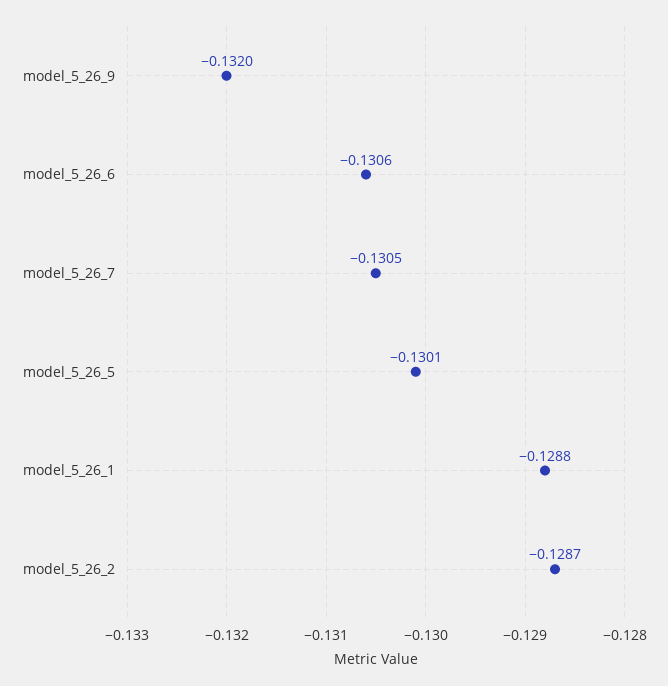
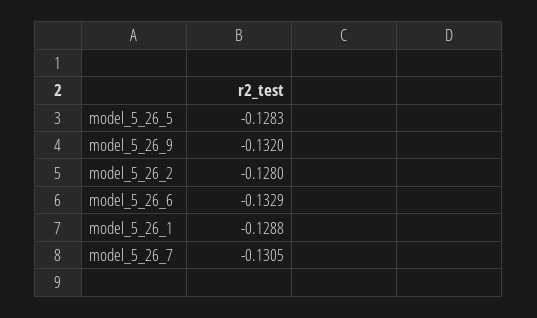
  {
    "model_5_26_9": -0.132,
-   "model_5_26_6": -0.1306,
+   "model_5_26_6": -0.1329,
    "model_5_26_7": -0.1305,
-   "model_5_26_5": -0.1301,
+   "model_5_26_5": -0.1283,
    "model_5_26_1": -0.1288,
-   "model_5_26_2": -0.1287
+   "model_5_26_2": -0.128
  }

